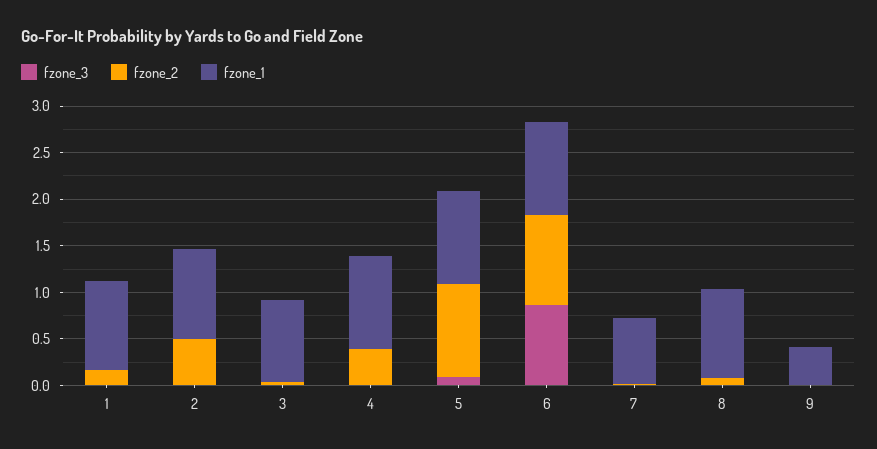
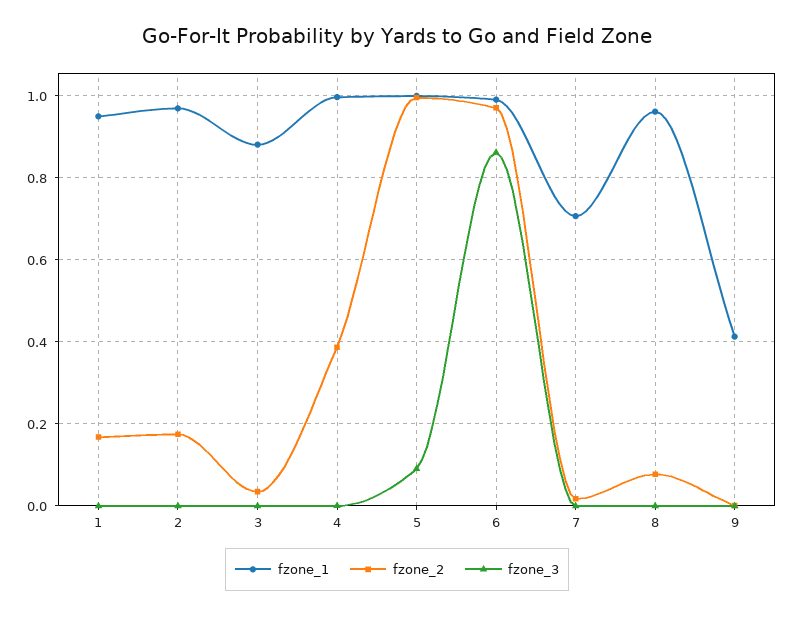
  {
    "fzone_3": {
      "1": 0,
      "2": 0,
      "3": 0,
      "4": 0,
      "5": 0.1,
      "6": 0.86,
      "7": 0,
      "8": 0,
      "9": 0
    },
    "fzone_2": {
      "1": 0.16,
-     "2": 0.5,
+     "2": 0.18,
      "3": 0.04,
      "4": 0.38,
      "5": 1,
      "6": 0.98,
      "7": 0.02,
      "8": 0.08,
      "9": 0
    },
    "fzone_1": {
      "1": 0.96,
      "2": 0.98,
      "3": 0.88,
      "4": 1,
      "5": 1,
      "6": 1,
      "7": 0.7,
      "8": 0.96,
      "9": 0.42
    }
  }

